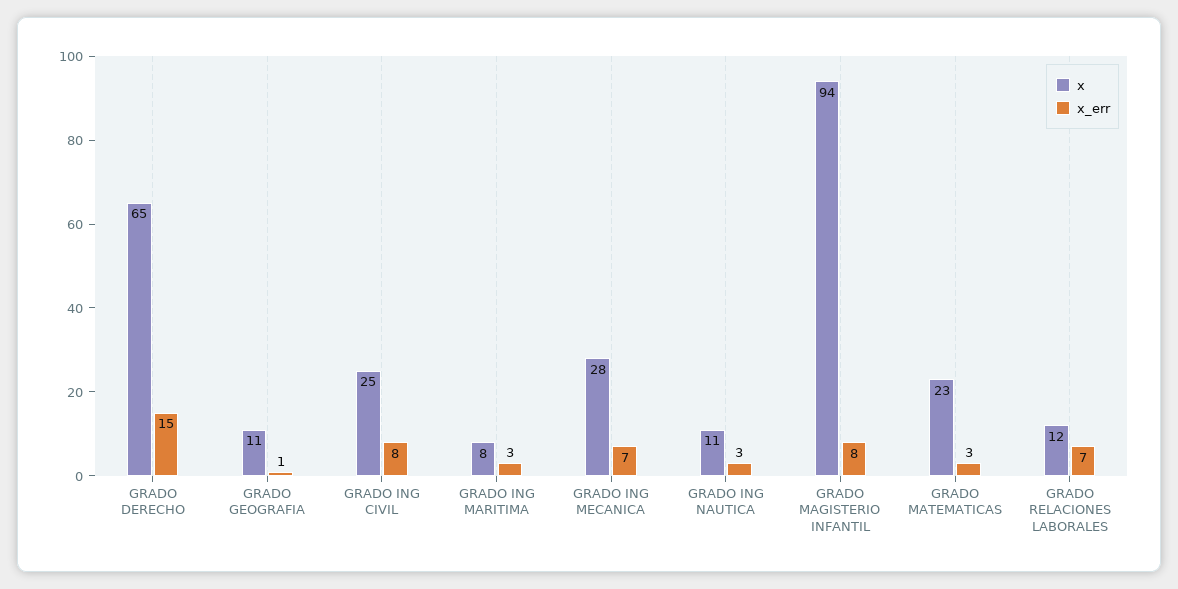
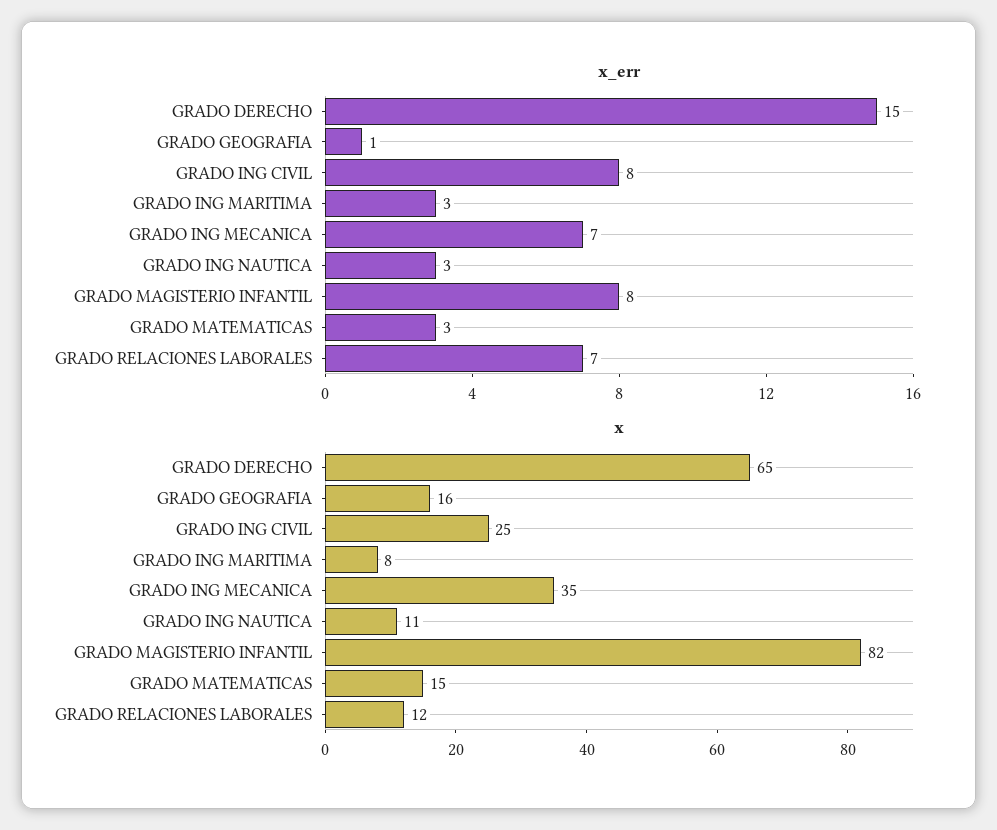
  {
    "x": {
      "GRADO DERECHO": 65,
-     "GRADO GEOGRAFIA": 11,
+     "GRADO GEOGRAFIA": 16,
      "GRADO ING CIVIL": 25,
      "GRADO ING MARITIMA": 8,
-     "GRADO ING MECANICA": 28,
+     "GRADO ING MECANICA": 35,
      "GRADO ING NAUTICA": 11,
-     "GRADO MAGISTERIO INFANTIL": 94,
+     "GRADO MAGISTERIO INFANTIL": 82,
-     "GRADO MATEMATICAS": 23,
+     "GRADO MATEMATICAS": 15,
      "GRADO RELACIONES LABORALES": 12
    },
    "x_err": {
      "GRADO DERECHO": 15,
      "GRADO GEOGRAFIA": 1,
      "GRADO ING CIVIL": 8,
      "GRADO ING MARITIMA": 3,
      "GRADO ING MECANICA": 7,
      "GRADO ING NAUTICA": 3,
      "GRADO MAGISTERIO INFANTIL": 8,
      "GRADO MATEMATICAS": 3,
      "GRADO RELACIONES LABORALES": 7
    }
  }

